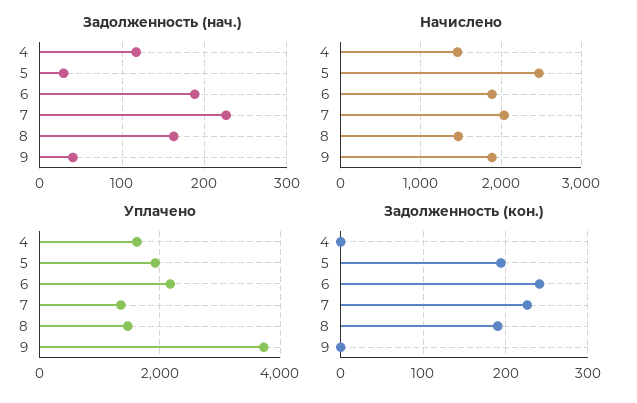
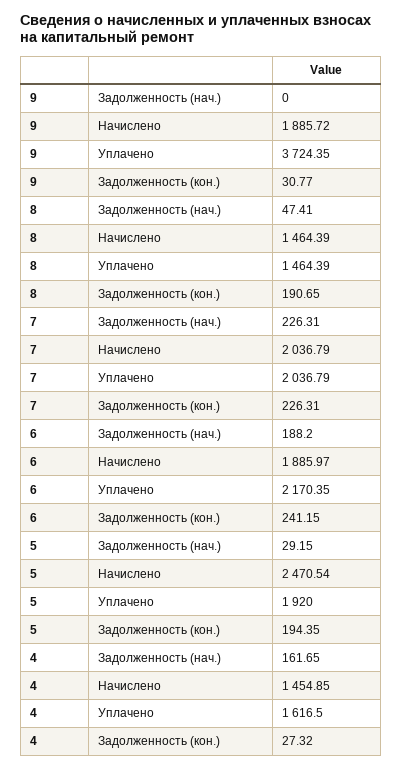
  {
    "Задолженность (нач.)": {
-     "4": 120,
+     "4": 161.65,
      "5": 29.15,
      "6": 188.2,
      "7": 226.31,
-     "8": 160,
+     "8": 47.41,
-     "9": 40
+     "9": 0
    },
    "Начислено": {
      "4": 1454.85,
      "5": 2470.54,
      "6": 1885.97,
      "7": 2036.79,
      "8": 1464.39,
      "9": 1885.72
    },
    "Уплачено": {
      "4": 1616.5,
      "5": 1920,
      "6": 2170.35,
-     "7": 1400,
+     "7": 2036.79,
      "8": 1464.39,
      "9": 3724.35
    },
    "Задолженность (кон.)": {
-     "4": 0,
+     "4": 27.32,
      "5": 194.35,
      "6": 241.15,
      "7": 226.31,
      "8": 190.65,
-     "9": 0
+     "9": 30.77
    }
  }

